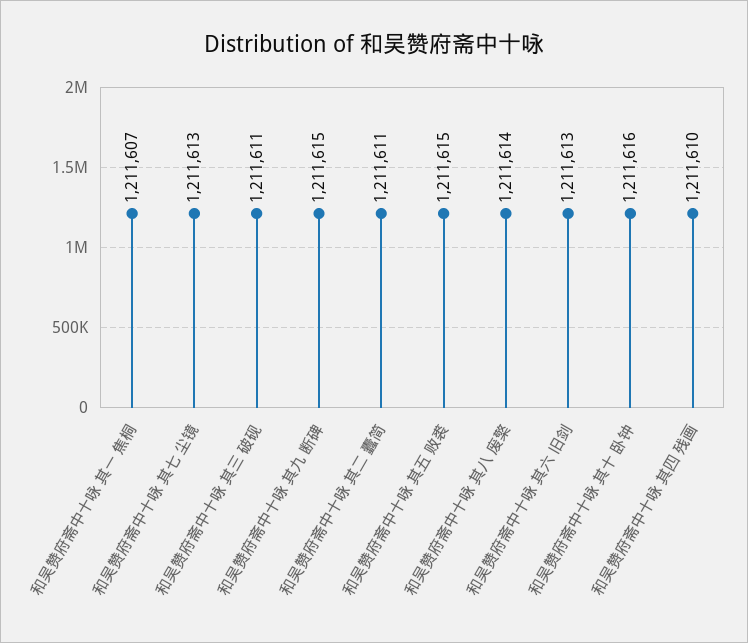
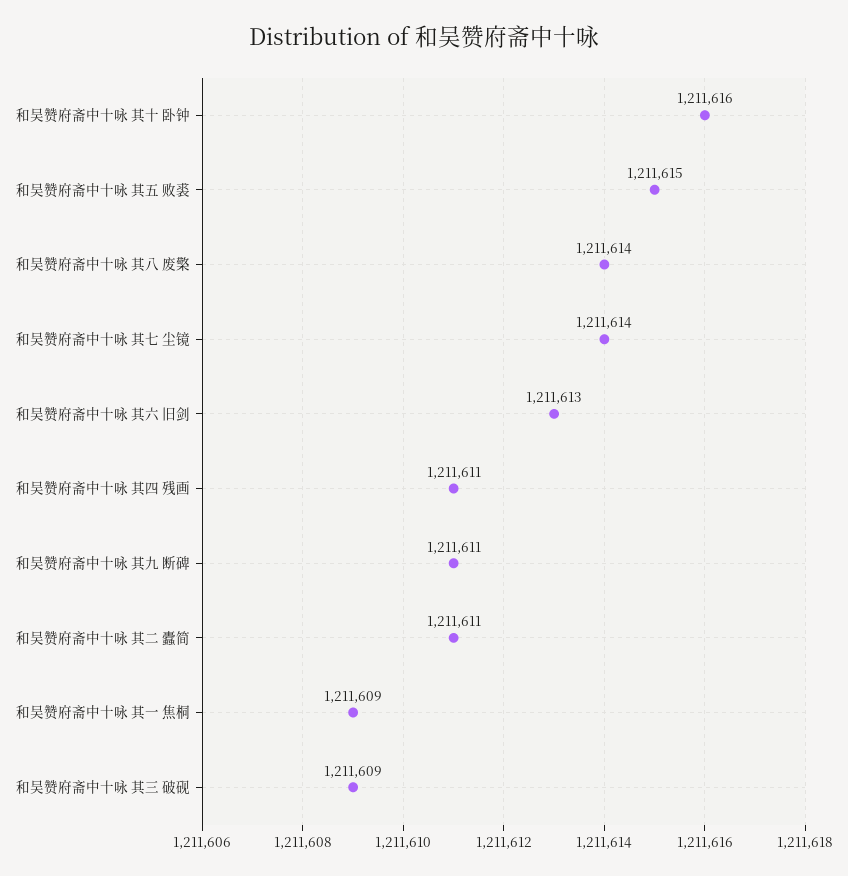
  {
-   "和吴赞府斋中十咏 其一 焦桐": 1211607,
+   "和吴赞府斋中十咏 其一 焦桐": 1211609,
-   "和吴赞府斋中十咏 其七 尘镜": 1211613,
+   "和吴赞府斋中十咏 其七 尘镜": 1211614,
-   "和吴赞府斋中十咏 其三 破砚": 1211611,
+   "和吴赞府斋中十咏 其三 破砚": 1211609,
-   "和吴赞府斋中十咏 其九 断碑": 1211615,
+   "和吴赞府斋中十咏 其九 断碑": 1211611,
    "和吴赞府斋中十咏 其二 蠹简": 1211611,
    "和吴赞府斋中十咏 其五 败裘": 1211615,
    "和吴赞府斋中十咏 其八 废檠": 1211614,
    "和吴赞府斋中十咏 其六 旧剑": 1211613,
    "和吴赞府斋中十咏 其十 卧钟": 1211616,
-   "和吴赞府斋中十咏 其四 残画": 1211610
+   "和吴赞府斋中十咏 其四 残画": 1211611
  }

